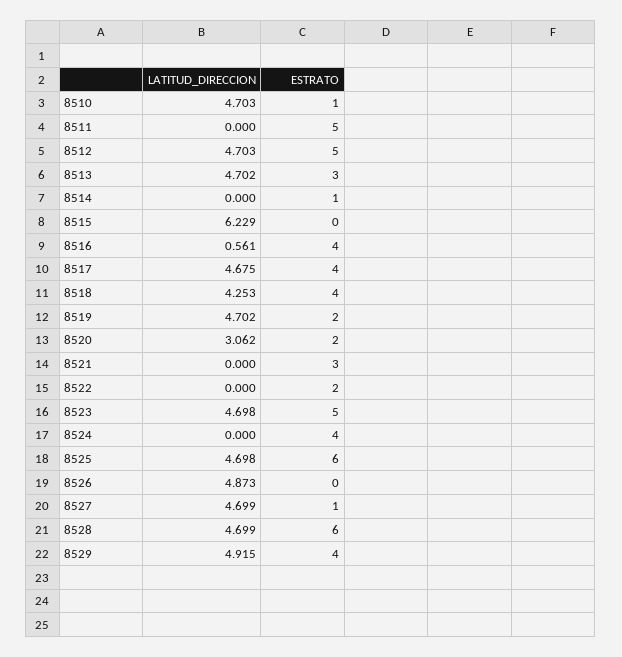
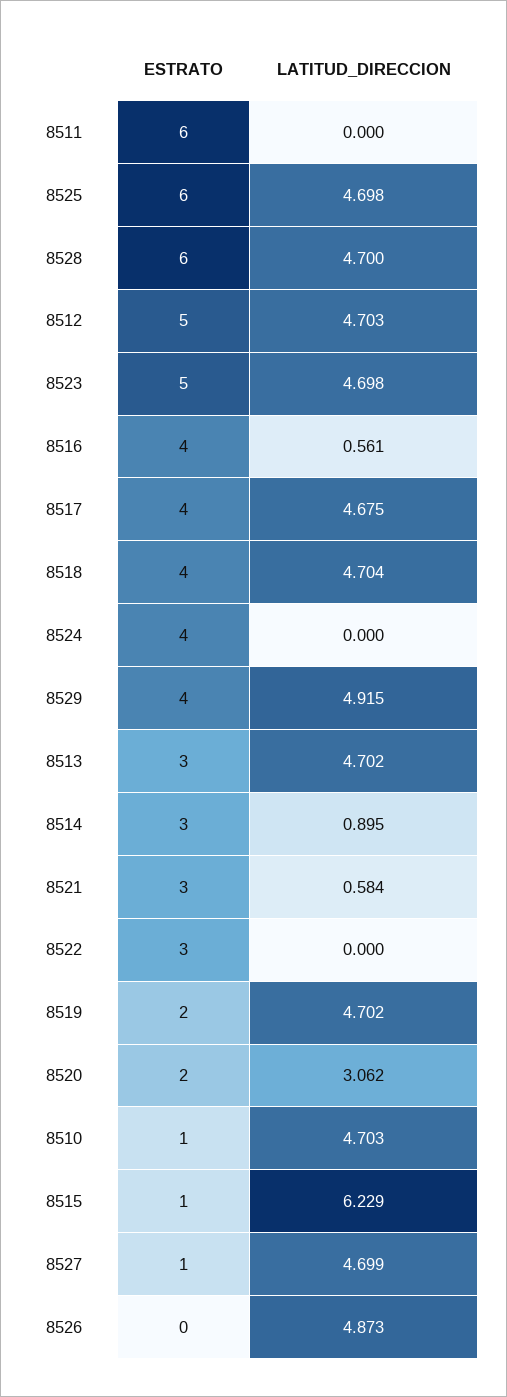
  {
    "LATITUD_DIRECCION": {
      "8510": 4.703,
      "8511": 0,
      "8512": 4.703,
      "8513": 4.702,
-     "8514": 0,
+     "8514": 0.895,
      "8515": 6.229,
      "8516": 0.561,
      "8517": 4.675,
-     "8518": 4.253,
+     "8518": 4.704,
      "8519": 4.702,
      "8520": 3.062,
-     "8521": 0,
+     "8521": 0.584,
      "8522": 0,
      "8523": 4.698,
      "8524": 0,
      "8525": 4.698,
      "8526": 4.873,
      "8527": 4.699,
-     "8528": 4.699,
+     "8528": 4.7,
      "8529": 4.915
    },
    "ESTRATO": {
      "8510": 1,
-     "8511": 5,
+     "8511": 6,
      "8512": 5,
      "8513": 3,
-     "8514": 1,
+     "8514": 3,
-     "8515": 0,
+     "8515": 1,
      "8516": 4,
      "8517": 4,
      "8518": 4,
      "8519": 2,
      "8520": 2,
      "8521": 3,
-     "8522": 2,
+     "8522": 3,
      "8523": 5,
      "8524": 4,
      "8525": 6,
      "8526": 0,
      "8527": 1,
      "8528": 6,
      "8529": 4
    }
  }

